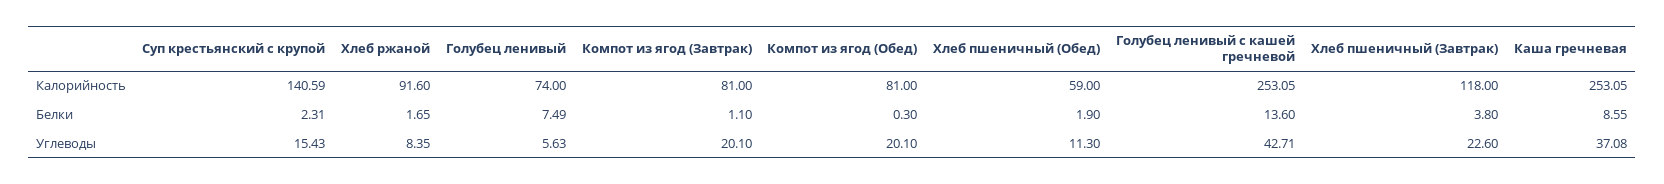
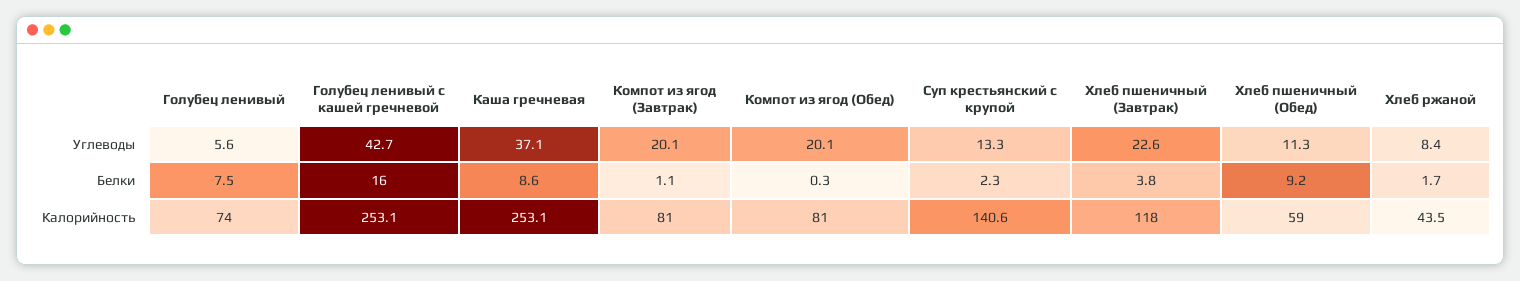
  {
    "Суп крестьянский с крупой": {
      "Калорийность": 140.59,
      "Белки": 2.31,
-     "Углеводы": 15.43
+     "Углеводы": 13.3
    },
    "Хлеб ржаной": {
-     "Калорийность": 91.6,
+     "Калорийность": 43.5,
      "Белки": 1.65,
      "Углеводы": 8.35
    },
    "Голубец ленивый": {
      "Калорийность": 74,
      "Белки": 7.49,
      "Углеводы": 5.63
    },
    "Компот из ягод (Завтрак)": {
      "Калорийность": 81,
      "Белки": 1.1,
      "Углеводы": 20.1
    },
    "Компот из ягод (Обед)": {
      "Калорийность": 81,
      "Белки": 0.3,
      "Углеводы": 20.1
    },
    "Хлеб пшеничный (Обед)": {
      "Калорийность": 59,
-     "Белки": 1.9,
+     "Белки": 9.2,
      "Углеводы": 11.3
    },
    "Голубец ленивый с кашей гречневой": {
      "Калорийность": 253.05,
-     "Белки": 13.6,
+     "Белки": 16,
      "Углеводы": 42.71
    },
    "Хлеб пшеничный (Завтрак)": {
      "Калорийность": 118,
      "Белки": 3.8,
      "Углеводы": 22.6
    },
    "Каша гречневая": {
      "Калорийность": 253.05,
      "Белки": 8.55,
      "Углеводы": 37.08
    }
  }

